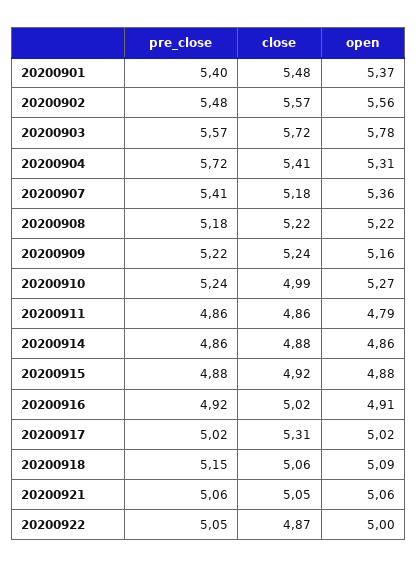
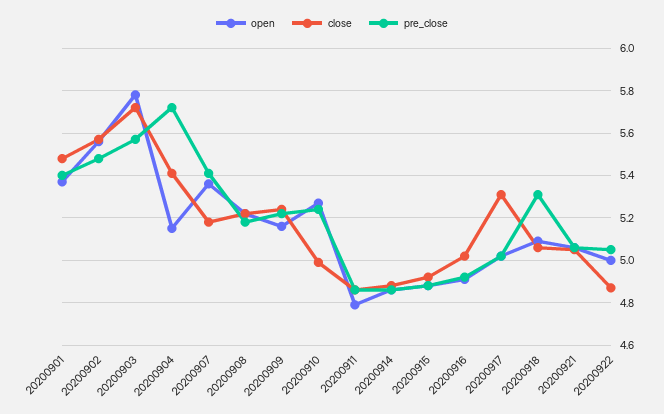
  {
    "pre_close": {
      "20200901": 5.4,
      "20200902": 5.48,
      "20200903": 5.57,
      "20200904": 5.72,
      "20200907": 5.41,
      "20200908": 5.18,
      "20200909": 5.22,
      "20200910": 5.24,
      "20200911": 4.86,
      "20200914": 4.86,
      "20200915": 4.88,
      "20200916": 4.92,
      "20200917": 5.02,
-     "20200918": 5.15,
+     "20200918": 5.3,
      "20200921": 5.06,
      "20200922": 5.05
    },
    "close": {
      "20200901": 5.48,
      "20200902": 5.57,
      "20200903": 5.72,
      "20200904": 5.41,
      "20200907": 5.18,
      "20200908": 5.22,
      "20200909": 5.24,
      "20200910": 4.99,
      "20200911": 4.86,
      "20200914": 4.88,
      "20200915": 4.92,
      "20200916": 5.02,
      "20200917": 5.31,
      "20200918": 5.06,
      "20200921": 5.05,
      "20200922": 4.87
    },
    "open": {
      "20200901": 5.37,
      "20200902": 5.56,
      "20200903": 5.78,
-     "20200904": 5.31,
+     "20200904": 5.15,
      "20200907": 5.36,
      "20200908": 5.22,
      "20200909": 5.16,
      "20200910": 5.27,
      "20200911": 4.79,
      "20200914": 4.86,
      "20200915": 4.88,
      "20200916": 4.91,
      "20200917": 5.02,
      "20200918": 5.09,
      "20200921": 5.06,
      "20200922": 5
    }
  }

